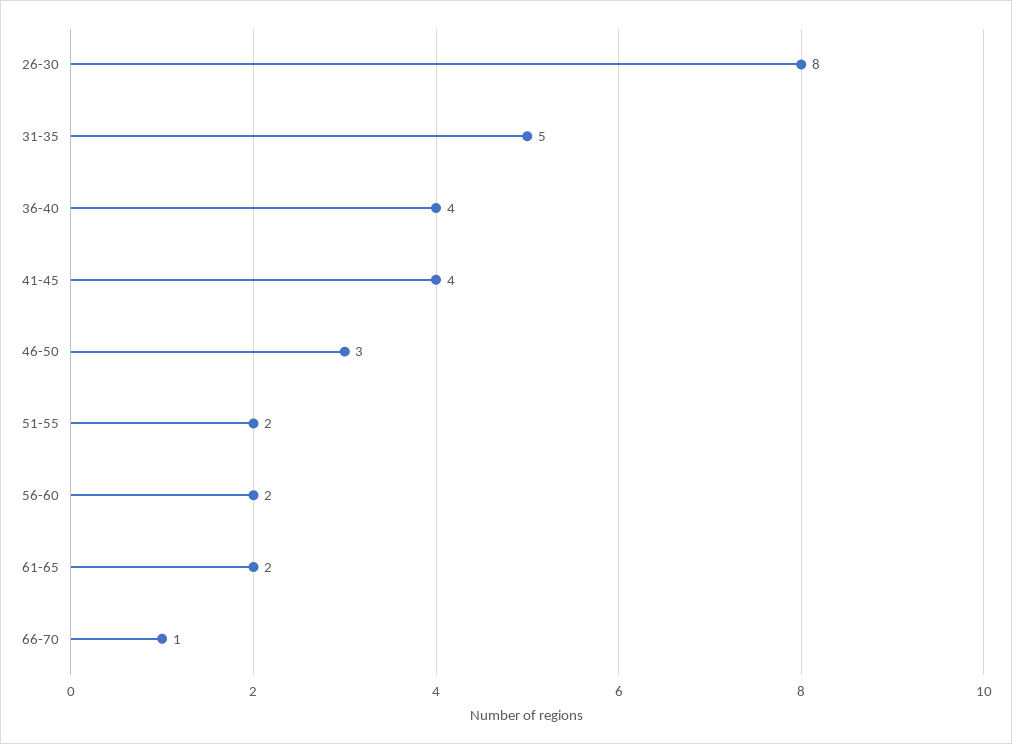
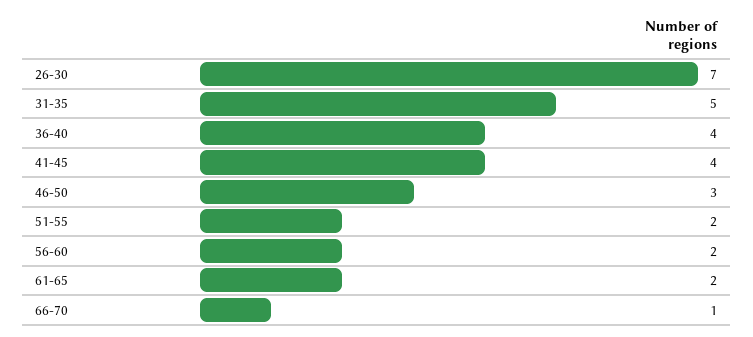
  {
-   "26-30": 8,
+   "26-30": 7,
    "31-35": 5,
    "36-40": 4,
    "41-45": 4,
    "46-50": 3,
    "51-55": 2,
    "56-60": 2,
    "61-65": 2,
    "66-70": 1
  }

